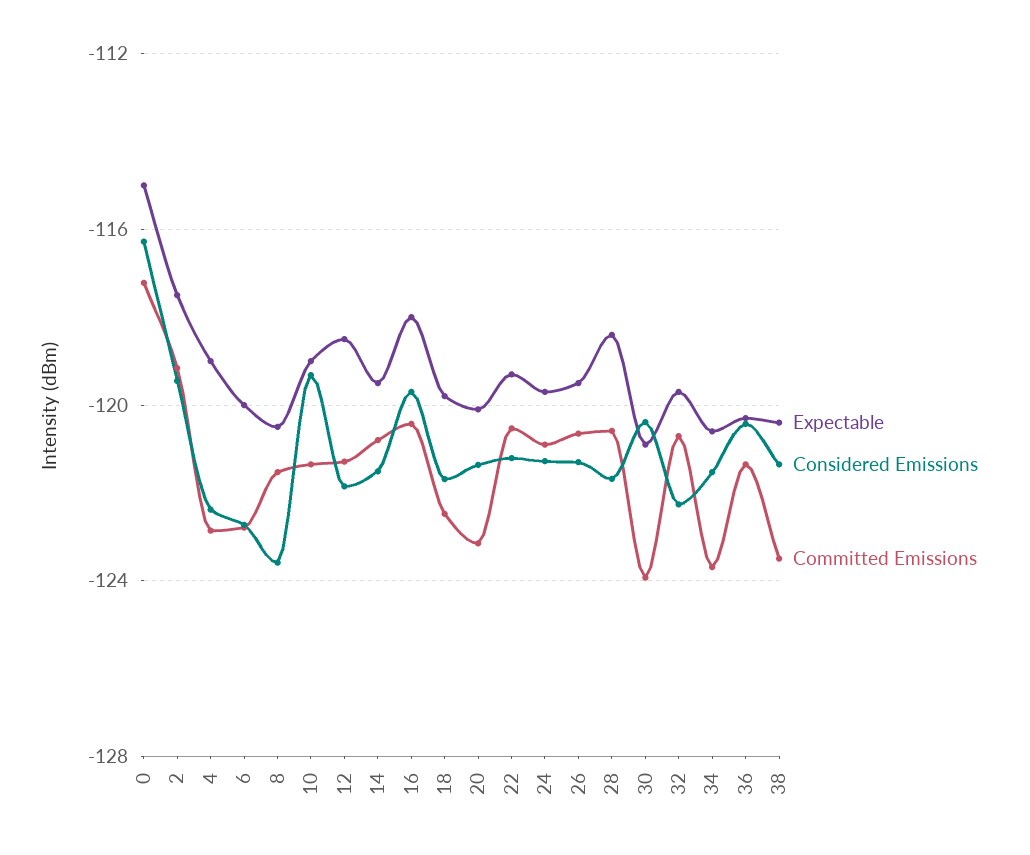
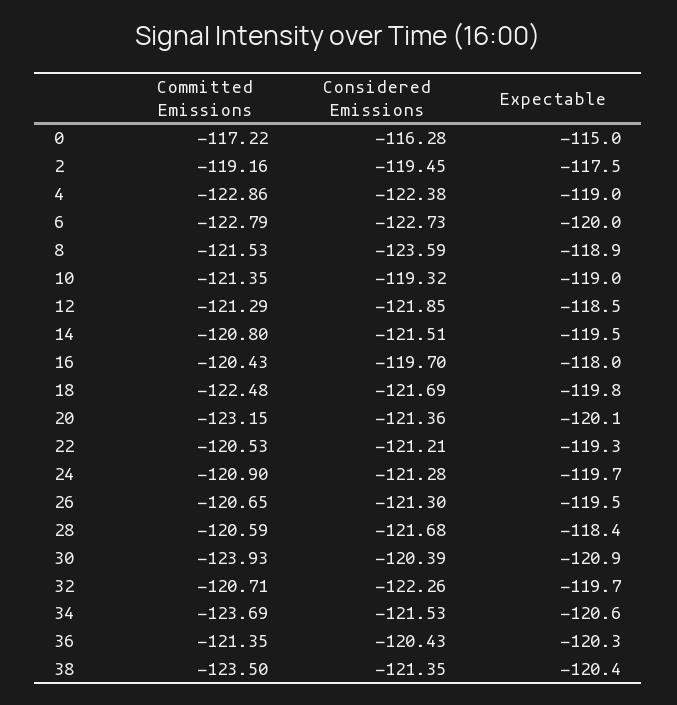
  {
    "Expectable": {
      "0": -115,
      "2": -117.5,
      "4": -119,
      "6": -120,
-     "8": -120.5,
+     "8": -118.9,
      "10": -119,
      "12": -118.5,
      "14": -119.5,
      "16": -118,
      "18": -119.8,
      "20": -120.1,
      "22": -119.3,
      "24": -119.7,
      "26": -119.5,
      "28": -118.4,
      "30": -120.9,
      "32": -119.7,
      "34": -120.6,
      "36": -120.3,
      "38": -120.4
    },
    "Considered Emissions": {
      "0": -116.28,
      "2": -119.45,
      "4": -122.38,
      "6": -122.73,
      "8": -123.59,
      "10": -119.32,
      "12": -121.85,
      "14": -121.51,
      "16": -119.7,
      "18": -121.69,
      "20": -121.36,
      "22": -121.21,
      "24": -121.28,
      "26": -121.3,
      "28": -121.68,
      "30": -120.39,
      "32": -122.26,
      "34": -121.53,
      "36": -120.43,
      "38": -121.35
    },
    "Committed Emissions": {
      "0": -117.22,
      "2": -119.16,
      "4": -122.86,
      "6": -122.79,
      "8": -121.53,
      "10": -121.35,
      "12": -121.29,
      "14": -120.8,
      "16": -120.43,
      "18": -122.48,
      "20": -123.15,
      "22": -120.53,
      "24": -120.9,
      "26": -120.65,
      "28": -120.59,
      "30": -123.93,
      "32": -120.71,
      "34": -123.69,
      "36": -121.35,
      "38": -123.5
    }
  }

